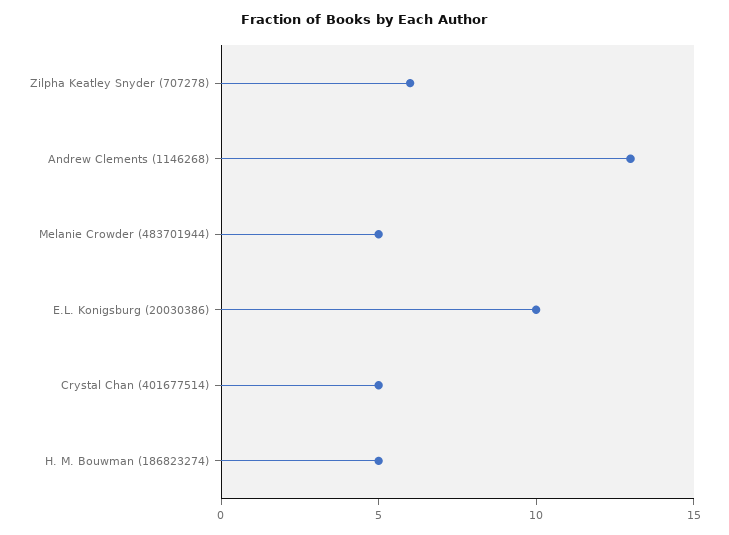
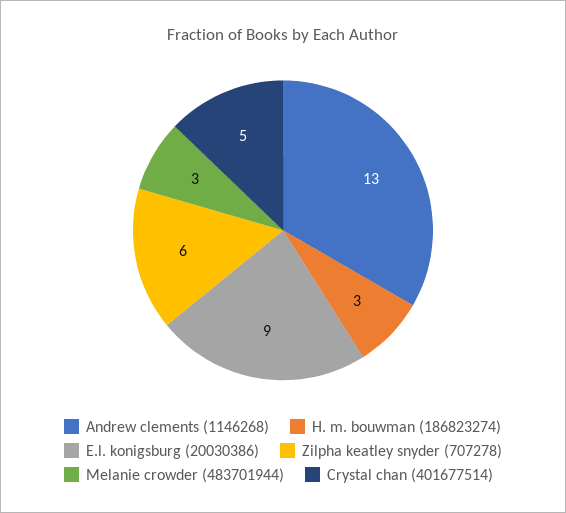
  {
    "Zilpha Keatley Snyder (707278)": 6,
    "Andrew Clements (1146268)": 13,
-   "Melanie Crowder (483701944)": 5,
+   "Melanie Crowder (483701944)": 3,
-   "E.L. Konigsburg (20030386)": 10,
+   "E.L. Konigsburg (20030386)": 9,
    "Crystal Chan (401677514)": 5,
-   "H. M. Bouwman (186823274)": 5
+   "H. M. Bouwman (186823274)": 3
  }

